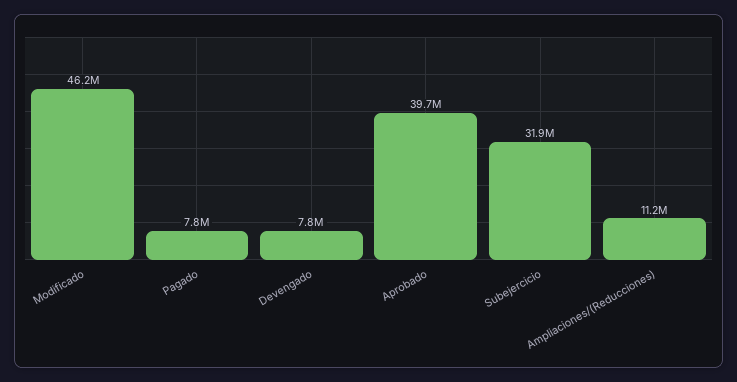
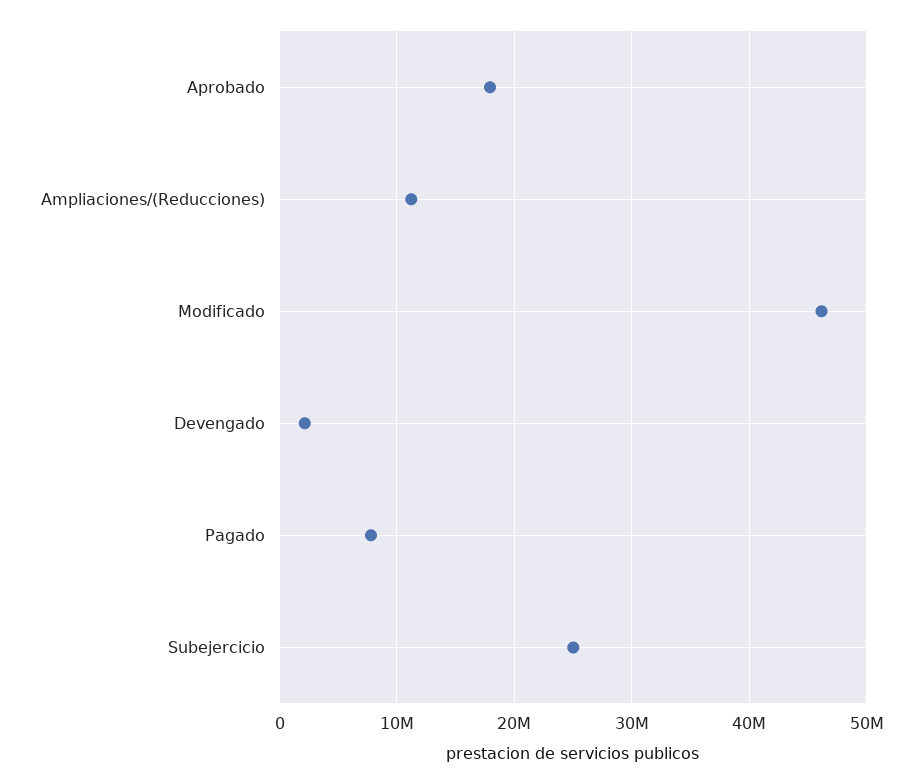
  {
    "Modificado": 46200000,
    "Pagado": 7800000,
-   "Devengado": 7800000,
+   "Devengado": 2000000,
-   "Aprobado": 39700000,
+   "Aprobado": 18000000,
-   "Subejercicio": 31900000,
+   "Subejercicio": 25000000,
    "Ampliaciones/(Reducciones)": 11200000
  }

